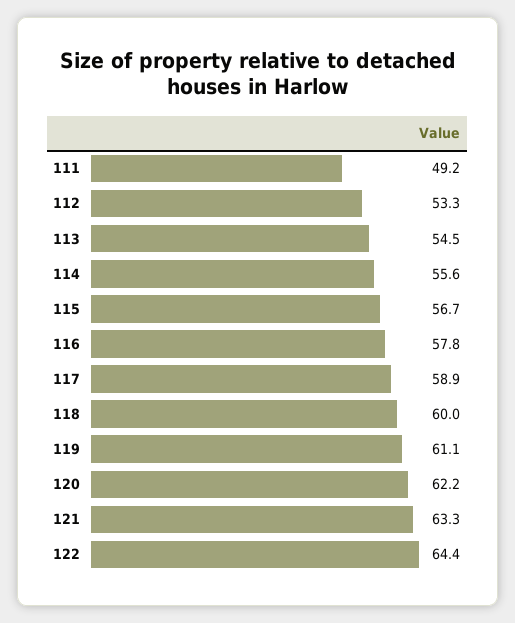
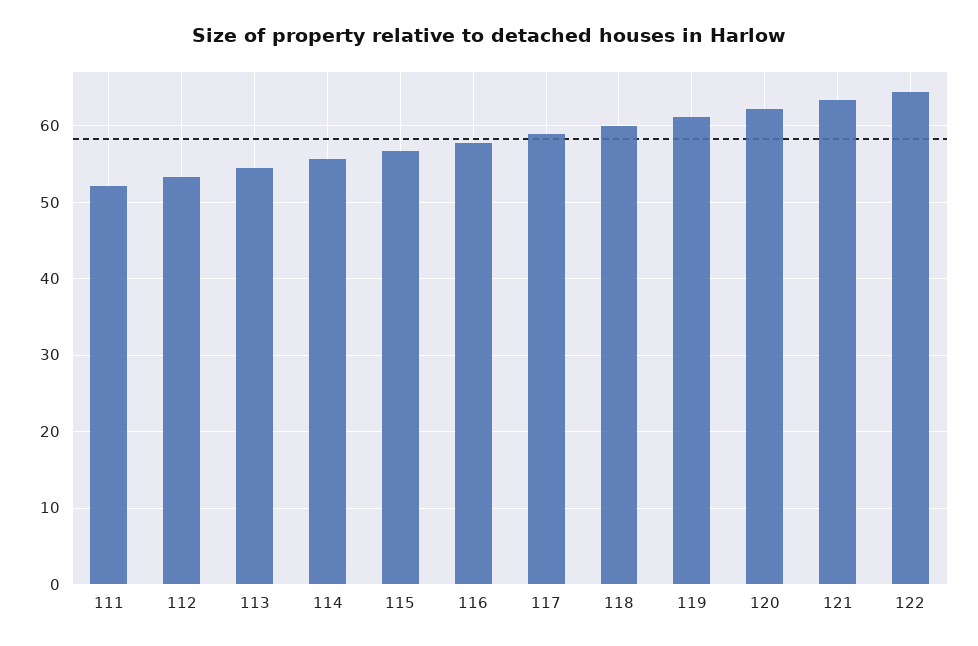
  {
-   "111": 49.2,
+   "111": 52,
    "112": 53.3,
    "113": 54.5,
    "114": 55.6,
    "115": 56.7,
    "116": 57.8,
    "117": 58.9,
    "118": 60,
    "119": 61.1,
    "120": 62.2,
    "121": 63.3,
    "122": 64.4
  }

